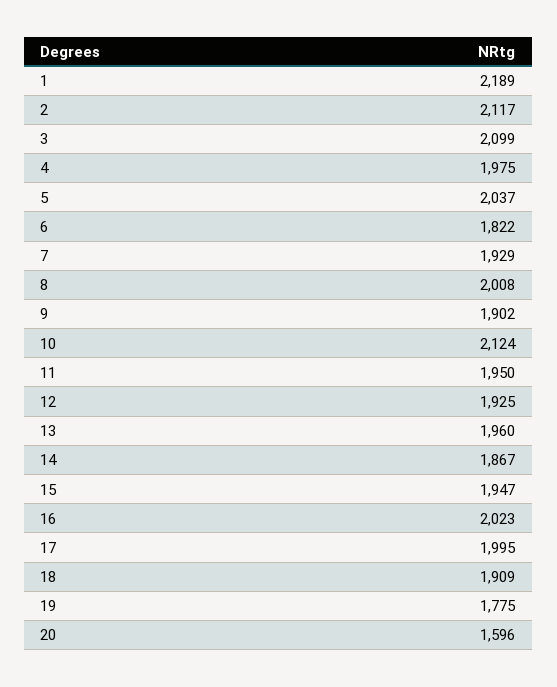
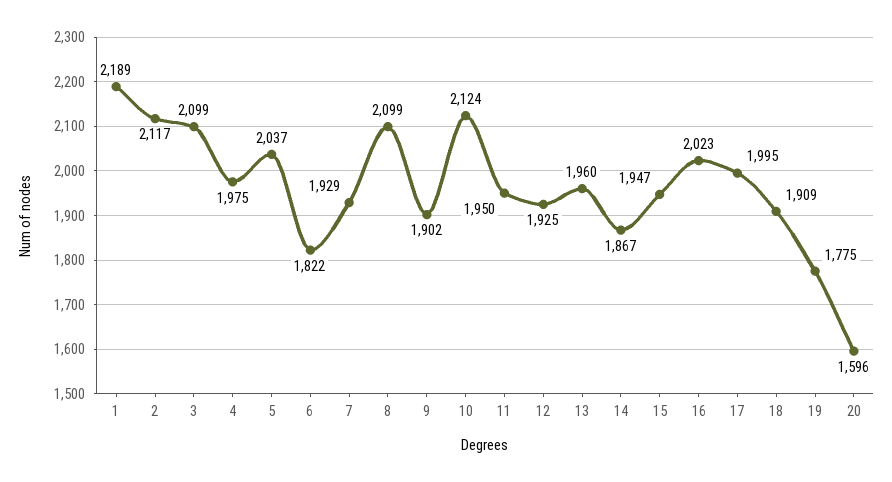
  {
    "1": 2189,
    "2": 2117,
    "3": 2099,
    "4": 1975,
    "5": 2037,
    "6": 1822,
    "7": 1929,
-   "8": 2008,
+   "8": 2099,
    "9": 1902,
    "10": 2124,
    "11": 1950,
    "12": 1925,
    "13": 1960,
    "14": 1867,
    "15": 1947,
    "16": 2023,
    "17": 1995,
    "18": 1909,
    "19": 1775,
    "20": 1596
  }

